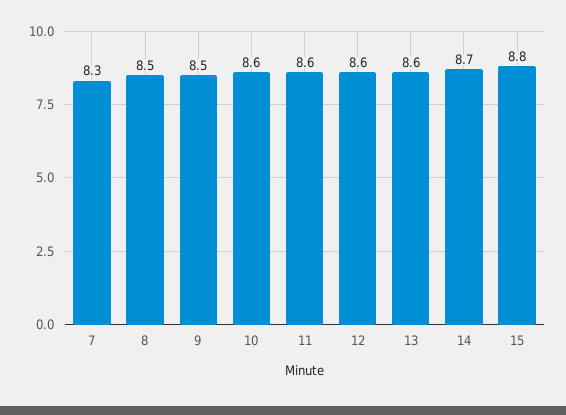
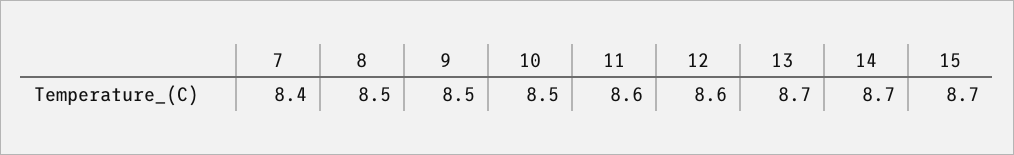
  {
-   "7": 8.3,
+   "7": 8.4,
    "8": 8.5,
    "9": 8.5,
-   "10": 8.6,
+   "10": 8.5,
    "11": 8.6,
    "12": 8.6,
-   "13": 8.6,
+   "13": 8.7,
    "14": 8.7,
-   "15": 8.8
+   "15": 8.7
  }

